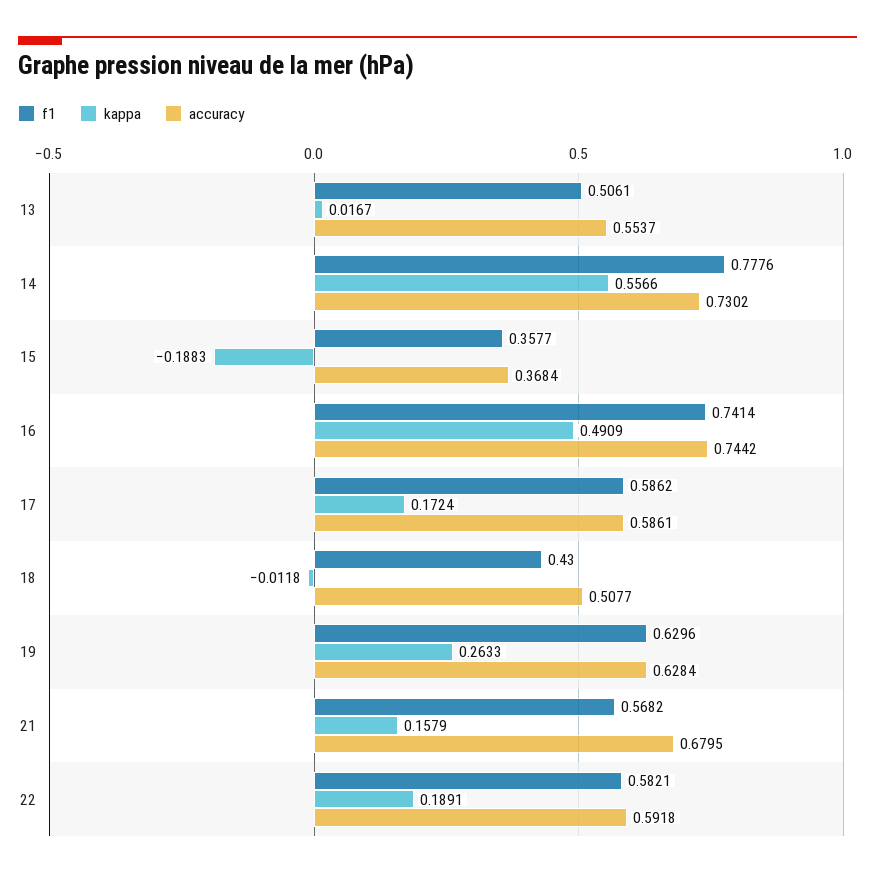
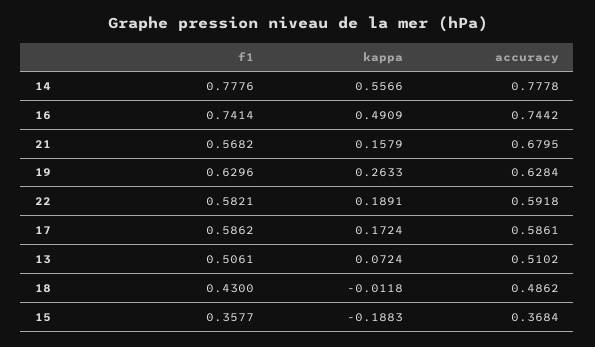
  {
    "f1": {
      "13": 0.5061,
      "14": 0.7776,
      "15": 0.3577,
      "16": 0.7414,
      "17": 0.5862,
      "18": 0.43,
      "19": 0.6296,
      "21": 0.5682,
      "22": 0.5821
    },
    "kappa": {
-     "13": 0.0167,
+     "13": 0.0724,
      "14": 0.5566,
      "15": -0.1883,
      "16": 0.4909,
      "17": 0.1724,
      "18": -0.0118,
      "19": 0.2633,
      "21": 0.1579,
      "22": 0.1891
    },
    "accuracy": {
-     "13": 0.5537,
+     "13": 0.5102,
-     "14": 0.7302,
+     "14": 0.7778,
      "15": 0.3684,
      "16": 0.7442,
      "17": 0.5861,
-     "18": 0.5077,
+     "18": 0.4862,
      "19": 0.6284,
      "21": 0.6795,
      "22": 0.5918
    }
  }

